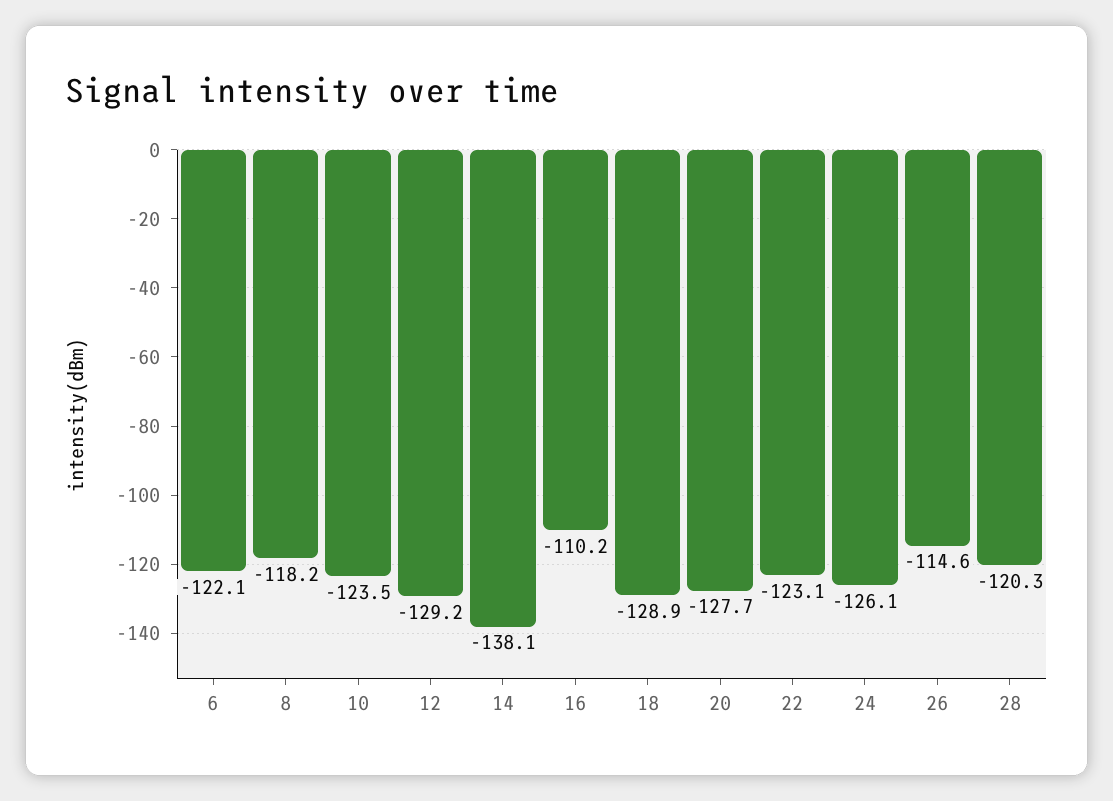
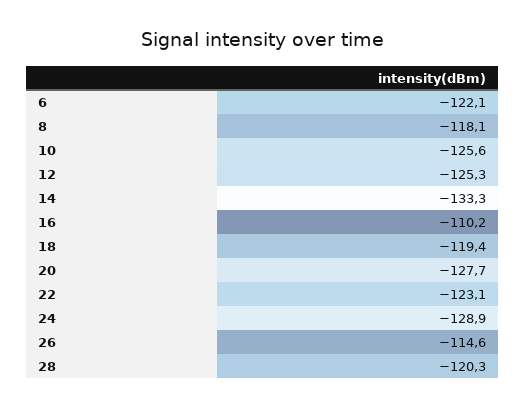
  {
    "6": -122.1,
-   "8": -118.2,
+   "8": -118.1,
-   "10": -123.5,
+   "10": -125.6,
-   "12": -129.2,
+   "12": -125.3,
-   "14": -138.1,
+   "14": -133.3,
    "16": -110.2,
-   "18": -128.9,
+   "18": -119.4,
    "20": -127.7,
    "22": -123.1,
-   "24": -126.1,
+   "24": -128.9,
    "26": -114.6,
    "28": -120.3
  }

